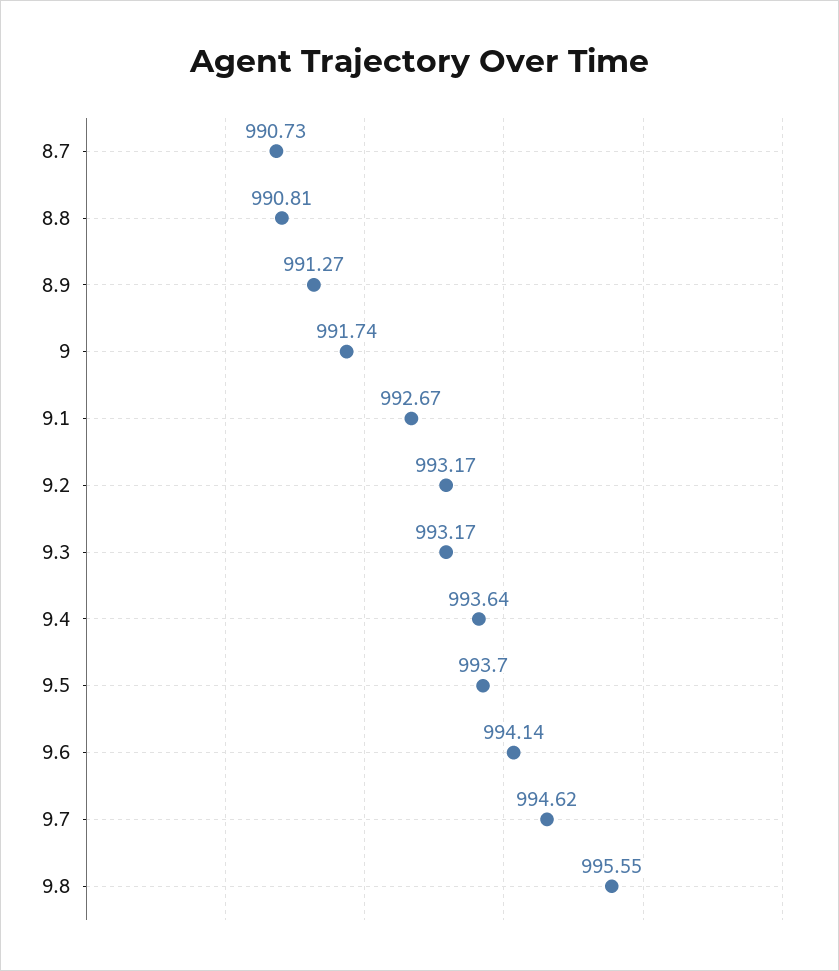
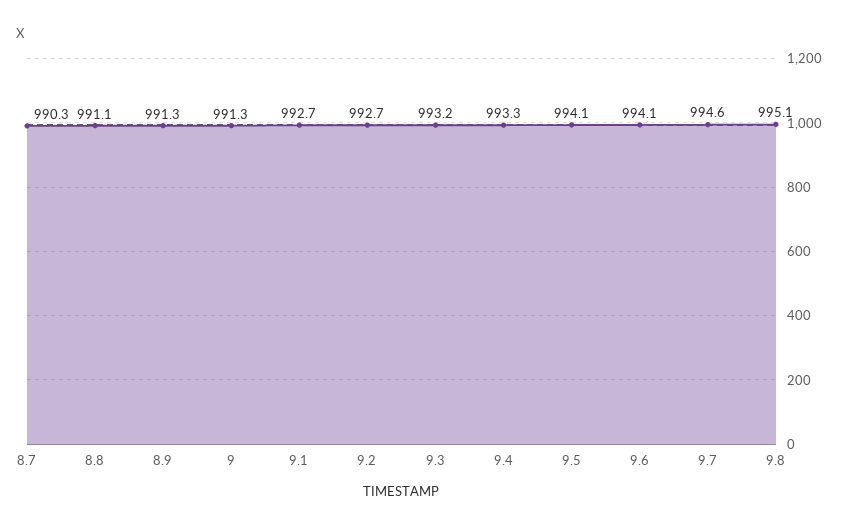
  {
-   "8.7": 990.73,
+   "8.7": 990.3,
-   "8.8": 990.81,
+   "8.8": 991.1,
    "8.9": 991.27,
-   "9": 991.74,
+   "9": 991.3,
    "9.1": 992.67,
-   "9.2": 993.17,
+   "9.2": 992.7,
    "9.3": 993.17,
-   "9.4": 993.64,
+   "9.4": 993.3,
-   "9.5": 993.7,
+   "9.5": 994.1,
    "9.6": 994.14,
    "9.7": 994.62,
-   "9.8": 995.55
+   "9.8": 995.1
  }

